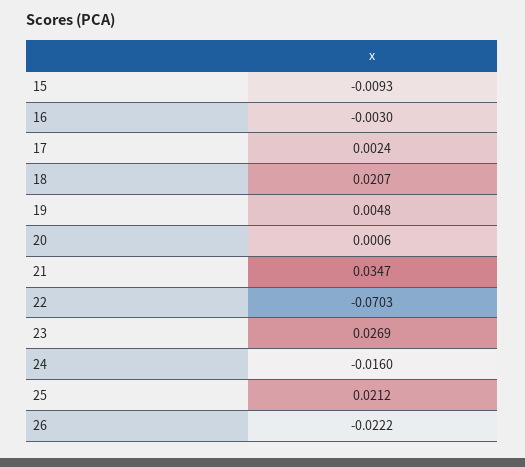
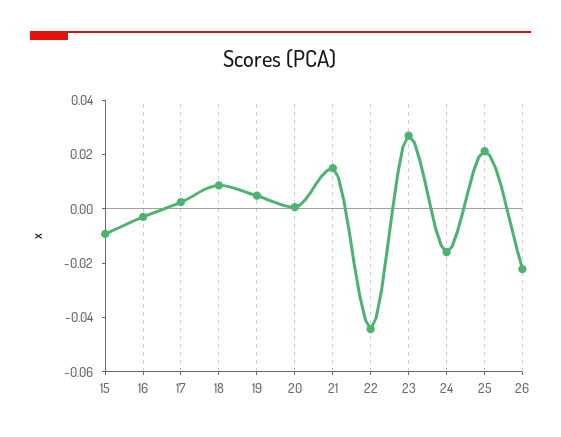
  {
    "15": -0.0093,
    "16": -0.003,
    "17": 0.0024,
-   "18": 0.0207,
+   "18": 0.01,
    "19": 0.0048,
    "20": 0.0006,
-   "21": 0.0347,
+   "21": 0.015,
-   "22": -0.0703,
+   "22": -0.045,
    "23": 0.0269,
    "24": -0.016,
    "25": 0.0212,
    "26": -0.0222
  }

